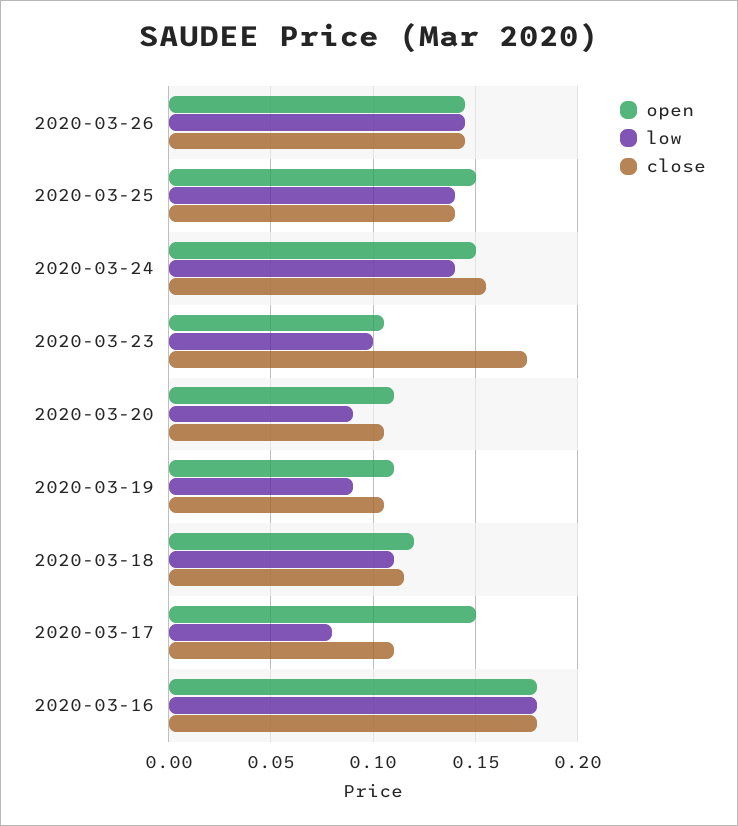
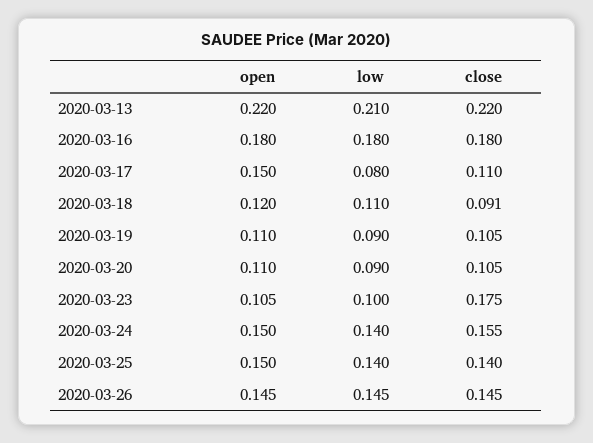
  {
    "open": {
      "2020-03-26": 0.145,
      "2020-03-25": 0.15,
      "2020-03-24": 0.15,
      "2020-03-23": 0.105,
      "2020-03-20": 0.11,
      "2020-03-19": 0.11,
      "2020-03-18": 0.12,
      "2020-03-17": 0.15,
-     "2020-03-16": 0.18
+     "2020-03-16": 0.18,
+     "2020-03-13": 0.22
    },
    "low": {
      "2020-03-26": 0.145,
      "2020-03-25": 0.14,
      "2020-03-24": 0.14,
      "2020-03-23": 0.1,
      "2020-03-20": 0.09,
      "2020-03-19": 0.09,
      "2020-03-18": 0.11,
      "2020-03-17": 0.08,
-     "2020-03-16": 0.18
+     "2020-03-16": 0.18,
+     "2020-03-13": 0.21
    },
    "close": {
      "2020-03-26": 0.145,
      "2020-03-25": 0.14,
      "2020-03-24": 0.155,
      "2020-03-23": 0.175,
      "2020-03-20": 0.105,
      "2020-03-19": 0.105,
-     "2020-03-18": 0.115,
+     "2020-03-18": 0.091,
      "2020-03-17": 0.11,
-     "2020-03-16": 0.18
+     "2020-03-16": 0.18,
+     "2020-03-13": 0.22
    }
  }

